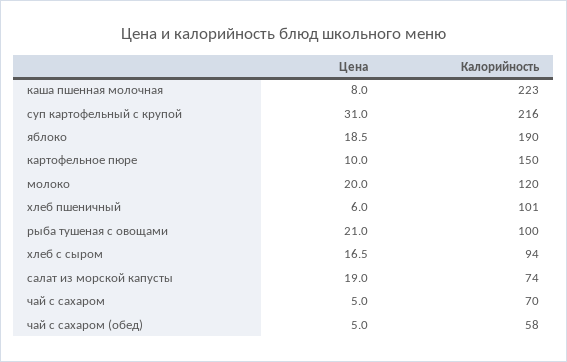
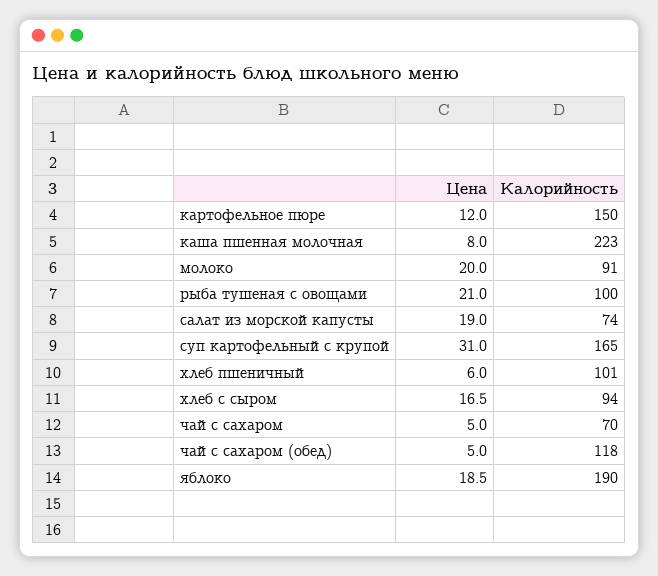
  {
    "Цена": {
      "каша пшенная молочная": 8,
      "суп картофельный с крупой": 31,
      "яблоко": 18.5,
-     "картофельное пюре": 10,
+     "картофельное пюре": 12,
      "молоко": 20,
      "хлеб пшеничный": 6,
      "рыба тушеная с овощами": 21,
      "хлеб с сыром": 16.5,
      "салат из морской капусты": 19,
      "чай с сахаром": 5,
      "чай с сахаром (обед)": 5
    },
    "Калорийность": {
      "каша пшенная молочная": 223,
-     "суп картофельный с крупой": 216,
+     "суп картофельный с крупой": 165,
      "яблоко": 190,
      "картофельное пюре": 150,
-     "молоко": 120,
+     "молоко": 91,
      "хлеб пшеничный": 101,
      "рыба тушеная с овощами": 100,
      "хлеб с сыром": 94,
      "салат из морской капусты": 74,
      "чай с сахаром": 70,
-     "чай с сахаром (обед)": 58
+     "чай с сахаром (обед)": 118
    }
  }

